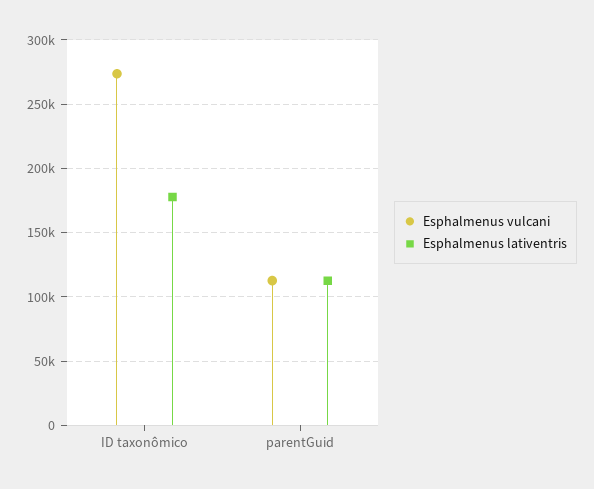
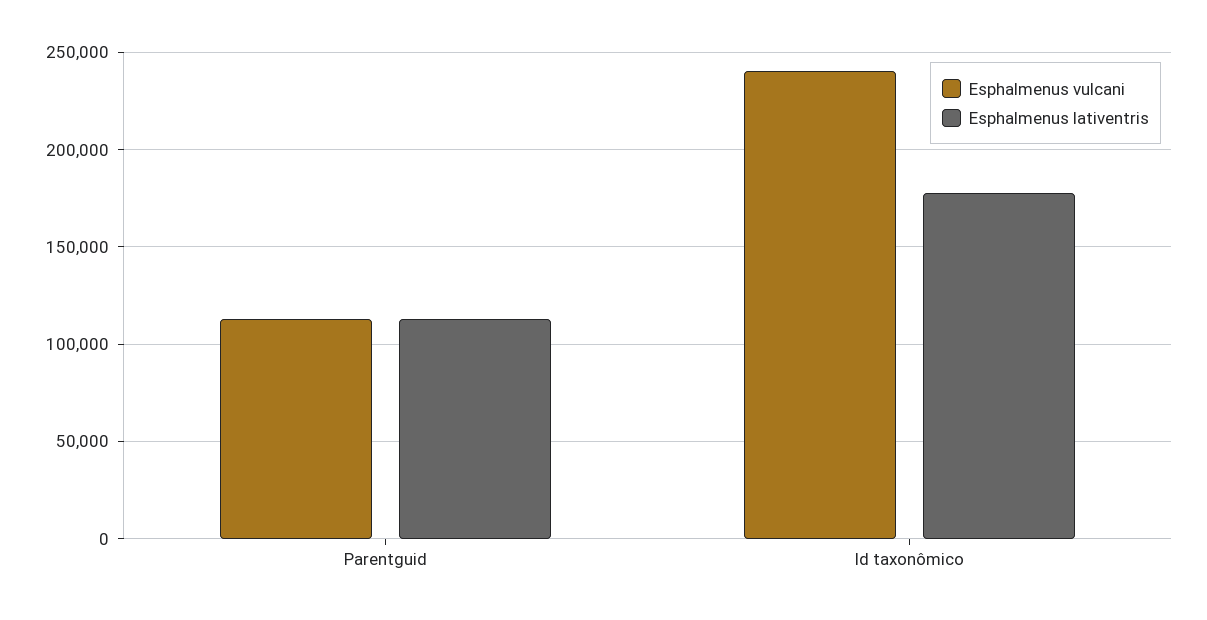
  {
    "Esphalmenus vulcani": {
-     "ID taxonômico": 275000,
+     "ID taxonômico": 240000,
      "parentGuid": 115000
    },
    "Esphalmenus lativentris": {
      "ID taxonômico": 180000,
      "parentGuid": 115000
    }
  }

